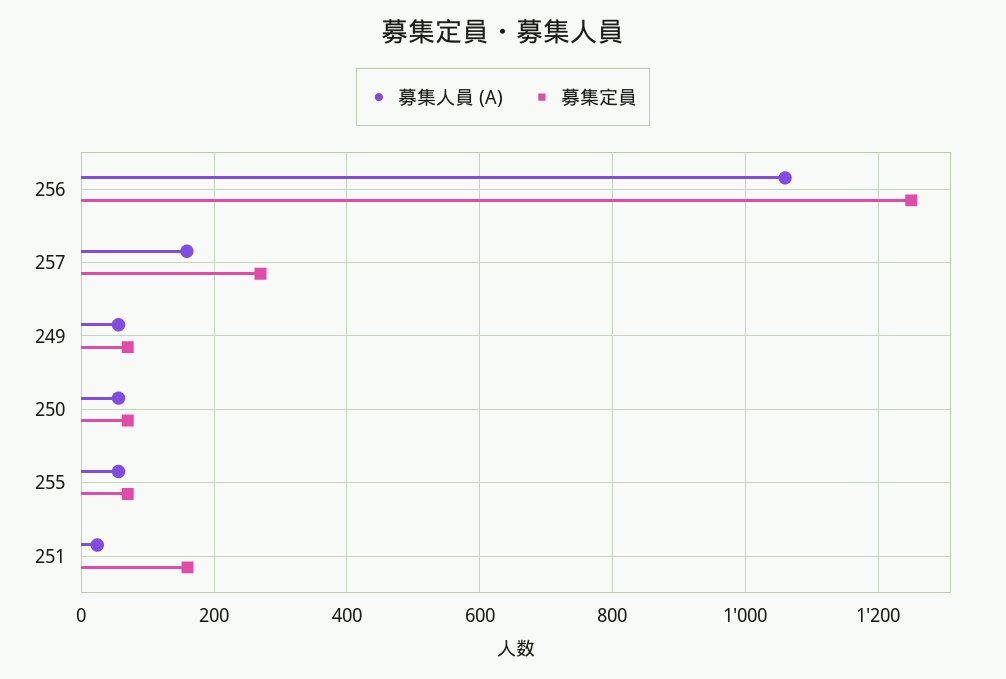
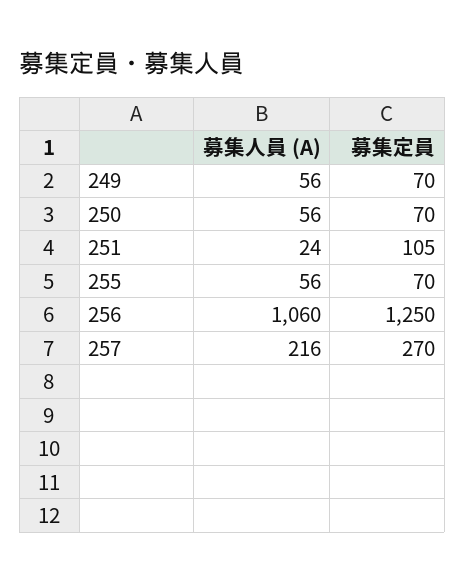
  {
    "募集人員 (A)": {
      "256": 1060,
-     "257": 160,
+     "257": 216,
      "249": 56,
      "250": 56,
      "255": 56,
      "251": 24
    },
    "募集定員": {
      "256": 1250,
      "257": 270,
      "249": 70,
      "250": 70,
      "255": 70,
-     "251": 160
+     "251": 105
    }
  }

